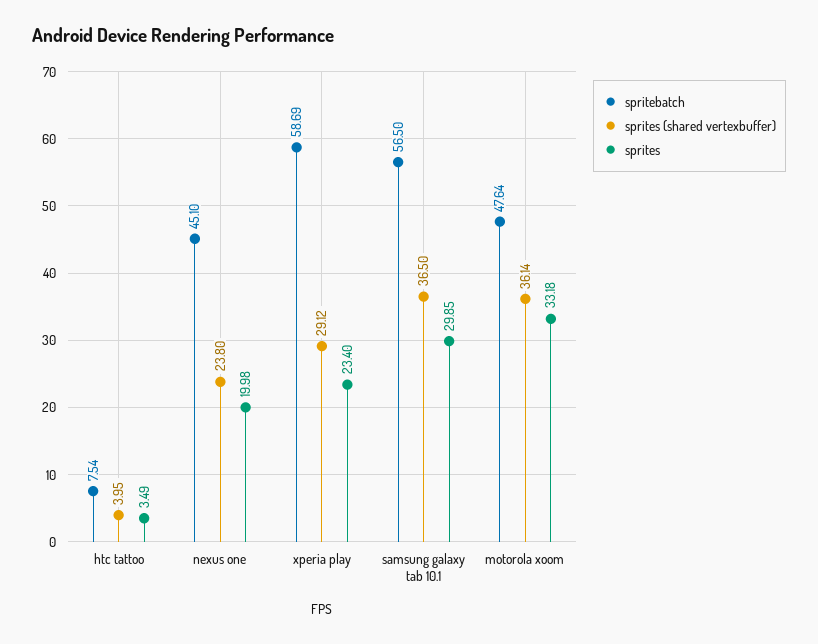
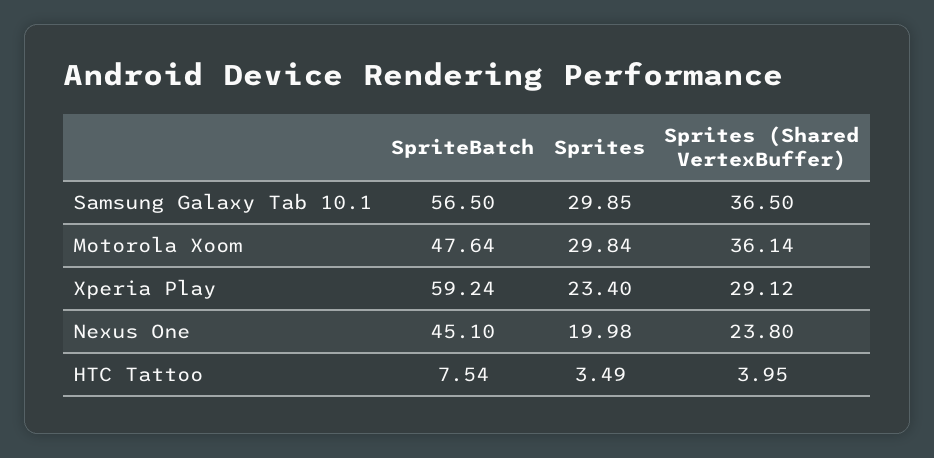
  {
    "spritebatch": {
      "htc tattoo": 7.54,
      "nexus one": 45.1,
-     "xperia play": 58.69,
+     "xperia play": 59.24,
      "samsung galaxy tab 10.1": 56.5,
      "motorola xoom": 47.64
    },
    "sprites (shared vertexbuffer)": {
      "htc tattoo": 3.95,
      "nexus one": 23.8,
      "xperia play": 29.12,
      "samsung galaxy tab 10.1": 36.5,
      "motorola xoom": 36.14
    },
    "sprites": {
      "htc tattoo": 3.49,
      "nexus one": 19.98,
      "xperia play": 23.4,
      "samsung galaxy tab 10.1": 29.85,
-     "motorola xoom": 33.18
+     "motorola xoom": 29.84
    }
  }

